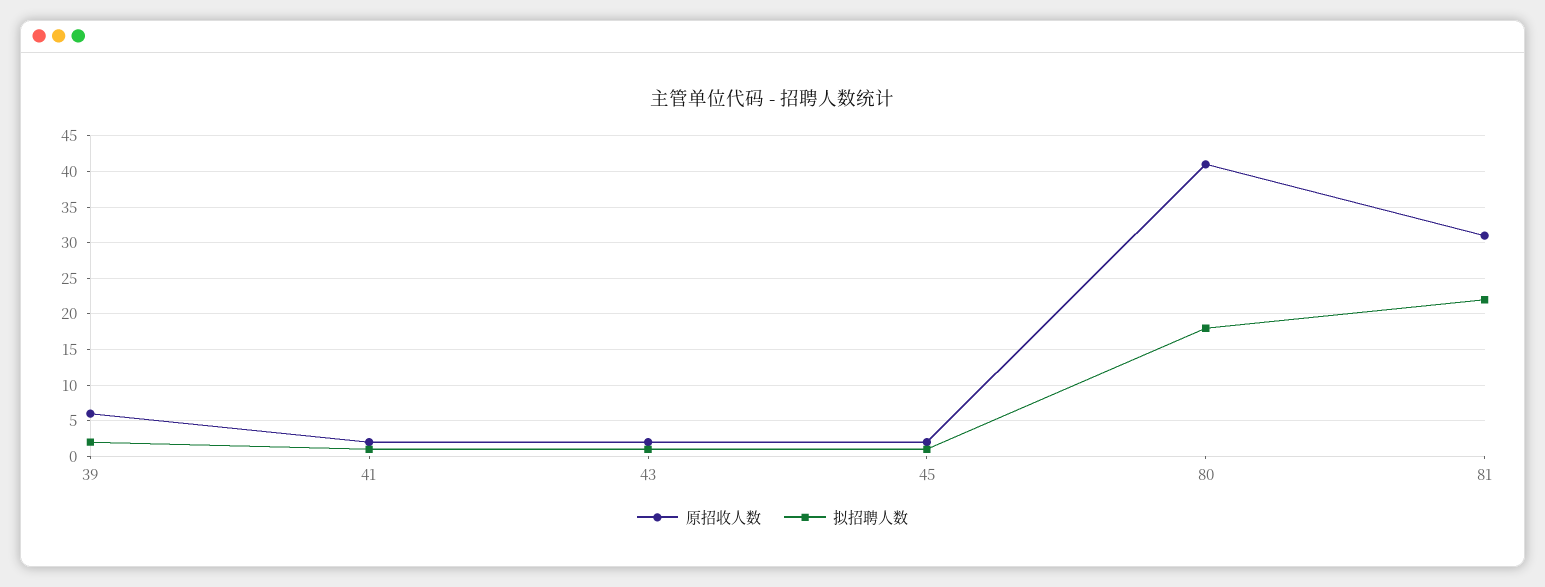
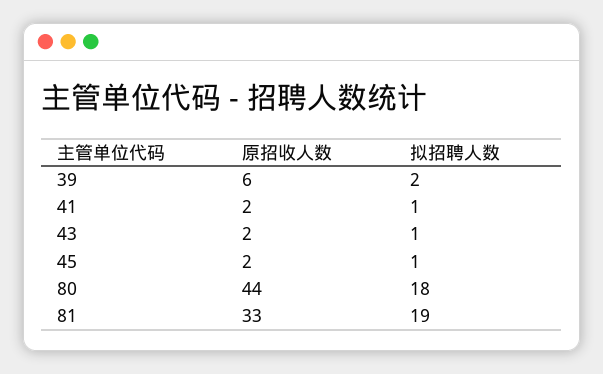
  {
    "原招收人数": {
      "39": 6,
      "41": 2,
      "43": 2,
      "45": 2,
-     "80": 41,
+     "80": 44,
-     "81": 31
+     "81": 33
    },
    "拟招聘人数": {
      "39": 2,
      "41": 1,
      "43": 1,
      "45": 1,
      "80": 18,
-     "81": 22
+     "81": 19
    }
  }

